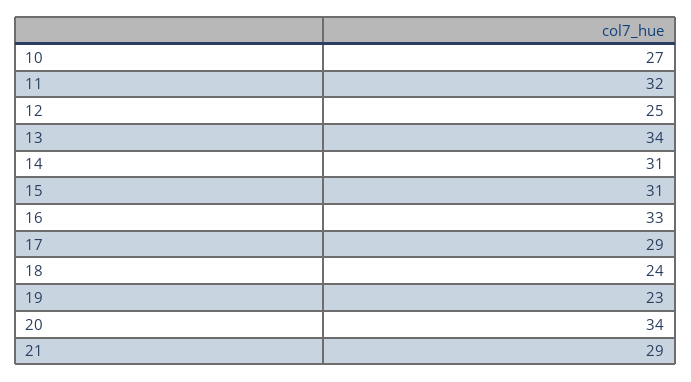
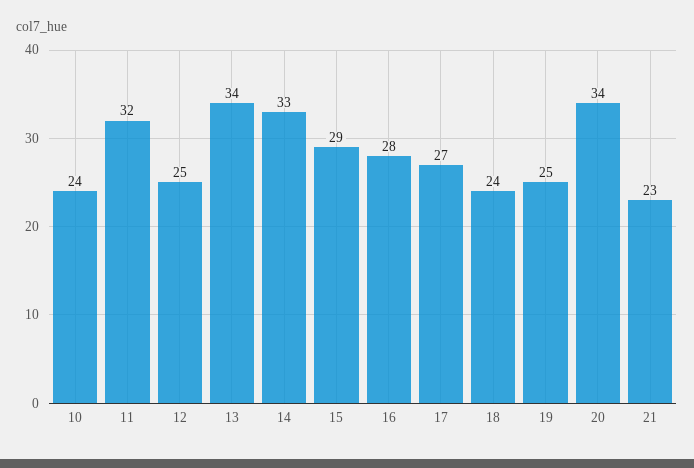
  {
-   "10": 27,
+   "10": 24,
    "11": 32,
    "12": 25,
    "13": 34,
-   "14": 31,
+   "14": 33,
-   "15": 31,
+   "15": 29,
-   "16": 33,
+   "16": 28,
-   "17": 29,
+   "17": 27,
    "18": 24,
-   "19": 23,
+   "19": 25,
    "20": 34,
-   "21": 29
+   "21": 23
  }

